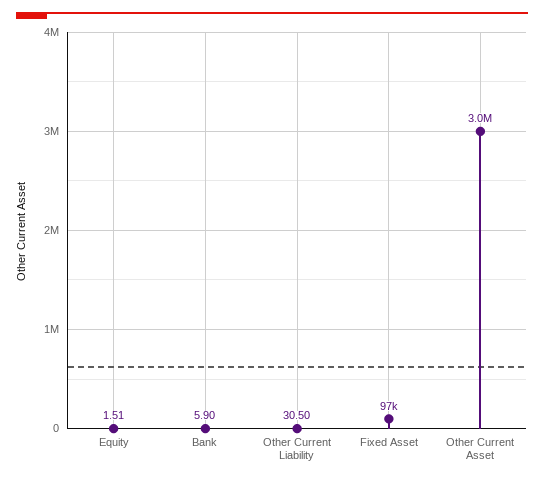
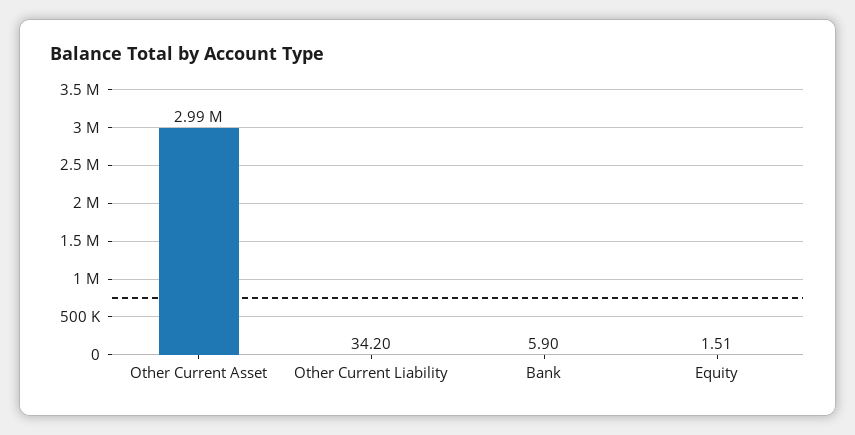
  {
    "Equity": 1.51,
    "Bank": 5.9,
-   "Other Current Liability": 30.5,
+   "Other Current Liability": 34.2,
-   "Fixed Asset": 97000,
    "Other Current Asset": 2990000
  }

